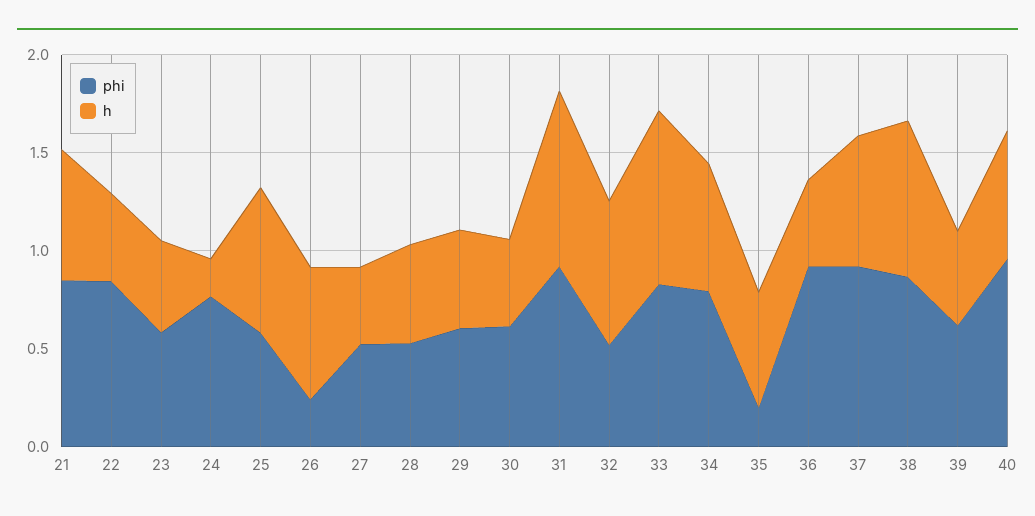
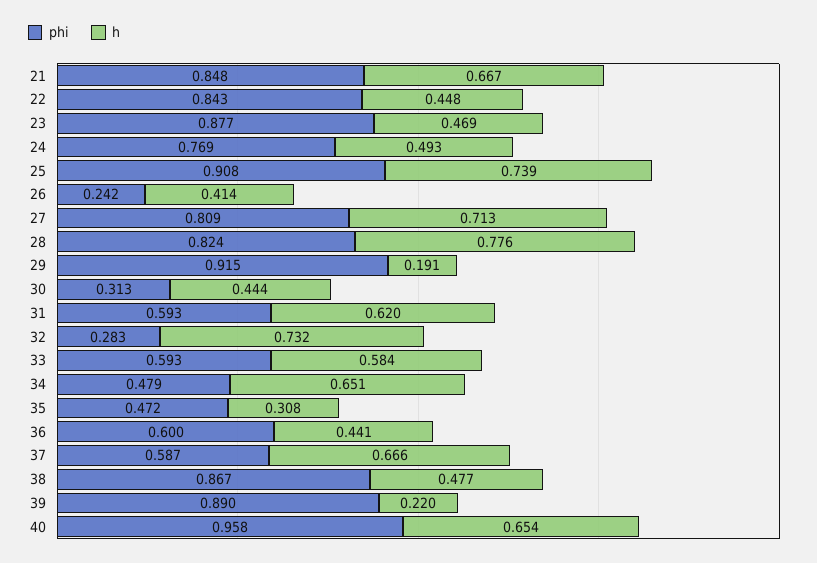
  {
    "phi": {
      "21": 0.848,
      "22": 0.843,
-     "23": 0.6,
+     "23": 0.877,
      "24": 0.769,
-     "25": 0.6,
+     "25": 0.908,
      "26": 0.242,
-     "27": 0.5,
+     "27": 0.809,
-     "28": 0.5,
+     "28": 0.824,
-     "29": 0.6,
+     "29": 0.915,
-     "30": 0.6,
+     "30": 0.313,
-     "31": 0.9,
+     "31": 0.593,
-     "32": 0.5,
+     "32": 0.283,
-     "33": 0.8,
+     "33": 0.593,
-     "34": 0.8,
+     "34": 0.479,
-     "35": 0.2,
+     "35": 0.472,
-     "36": 0.9,
+     "36": 0.6,
-     "37": 0.9,
+     "37": 0.587,
      "38": 0.867,
-     "39": 0.6,
+     "39": 0.89,
      "40": 0.958
    },
    "h": {
      "21": 0.667,
      "22": 0.448,
      "23": 0.469,
-     "24": 0.2,
+     "24": 0.493,
      "25": 0.739,
-     "26": 0.7,
+     "26": 0.414,
-     "27": 0.4,
+     "27": 0.713,
-     "28": 0.5,
+     "28": 0.776,
-     "29": 0.5,
+     "29": 0.191,
      "30": 0.444,
-     "31": 0.9,
+     "31": 0.62,
      "32": 0.732,
-     "33": 0.9,
+     "33": 0.584,
      "34": 0.651,
-     "35": 0.6,
+     "35": 0.308,
      "36": 0.441,
      "37": 0.666,
-     "38": 0.8,
+     "38": 0.477,
-     "39": 0.5,
+     "39": 0.22,
      "40": 0.654
    }
  }

